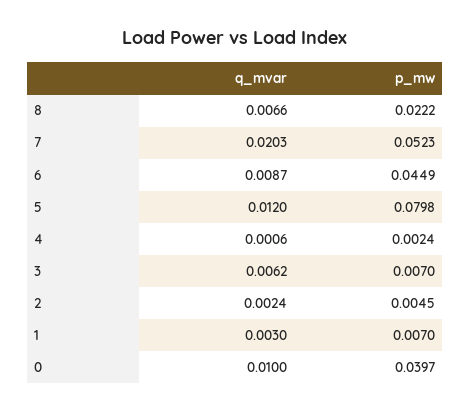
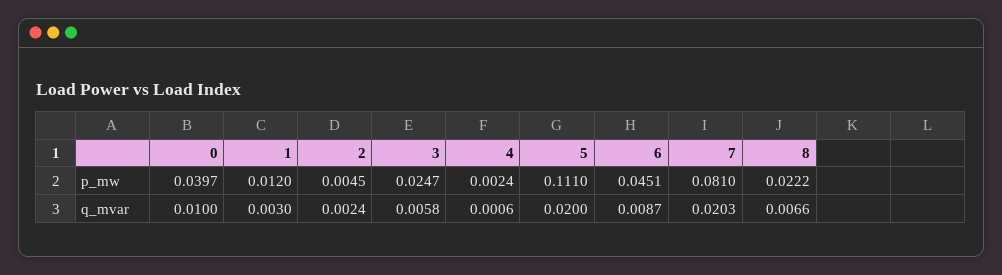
  {
    "q_mvar": {
      "8": 0.0066,
      "7": 0.0203,
      "6": 0.0087,
-     "5": 0.012,
+     "5": 0.02,
      "4": 0.0006,
-     "3": 0.0062,
+     "3": 0.0058,
      "2": 0.0024,
      "1": 0.003,
      "0": 0.01
    },
    "p_mw": {
      "8": 0.0222,
-     "7": 0.0523,
+     "7": 0.081,
-     "6": 0.0449,
+     "6": 0.0451,
-     "5": 0.0798,
+     "5": 0.111,
      "4": 0.0024,
-     "3": 0.007,
+     "3": 0.0247,
      "2": 0.0045,
-     "1": 0.007,
+     "1": 0.012,
      "0": 0.0397
    }
  }

